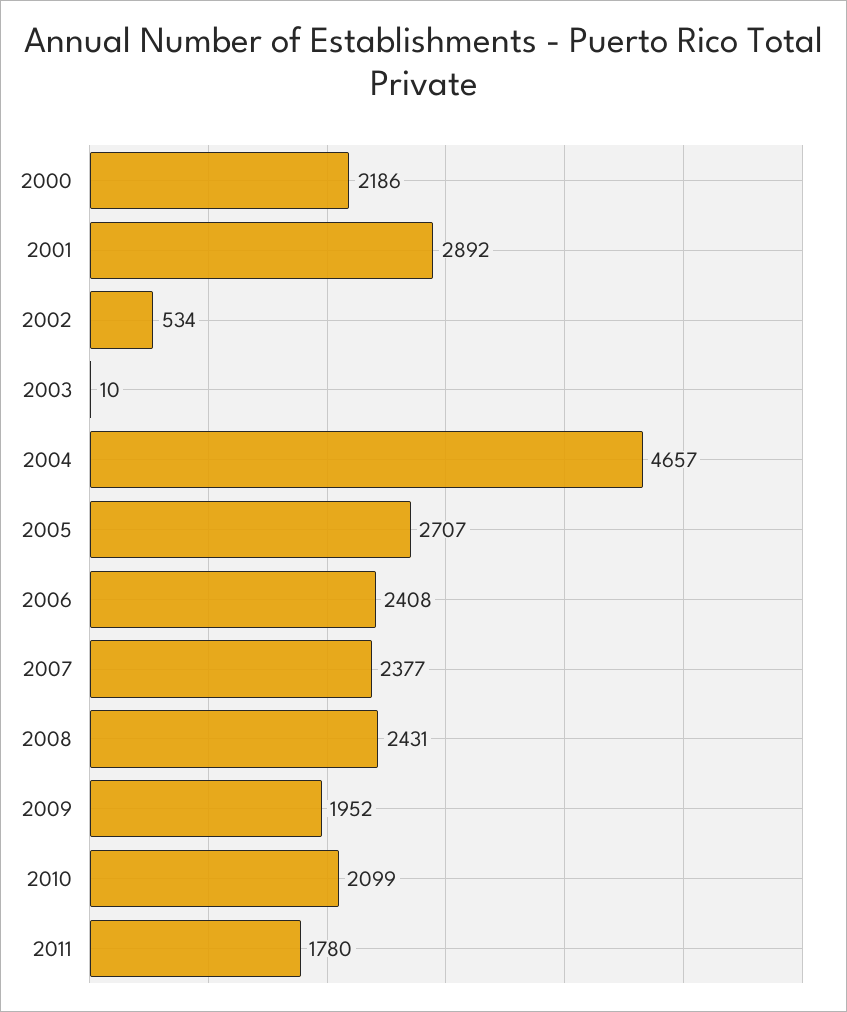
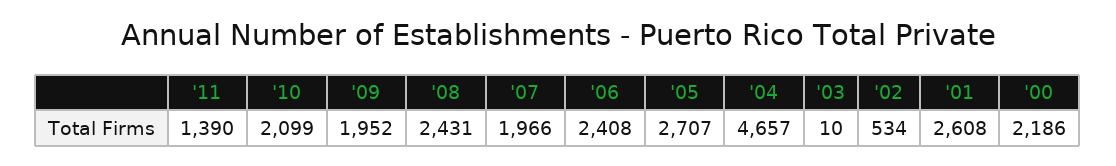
  {
    "2000": 2186,
-   "2001": 2892,
+   "2001": 2608,
    "2002": 534,
    "2003": 10,
    "2004": 4657,
    "2005": 2707,
    "2006": 2408,
-   "2007": 2377,
+   "2007": 1966,
    "2008": 2431,
    "2009": 1952,
    "2010": 2099,
-   "2011": 1780
+   "2011": 1390
  }

